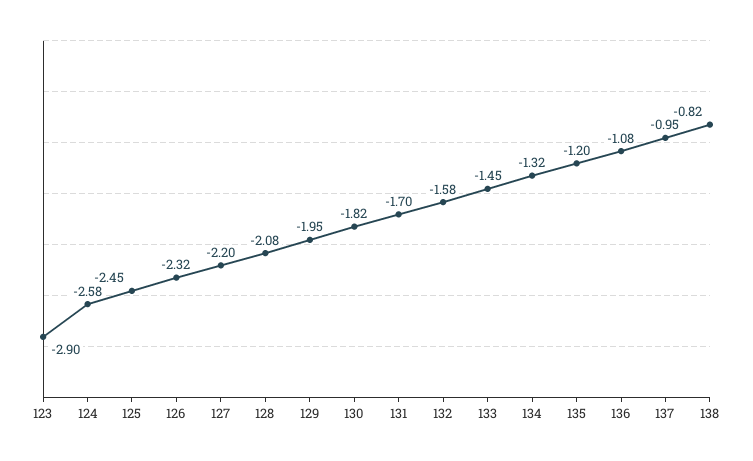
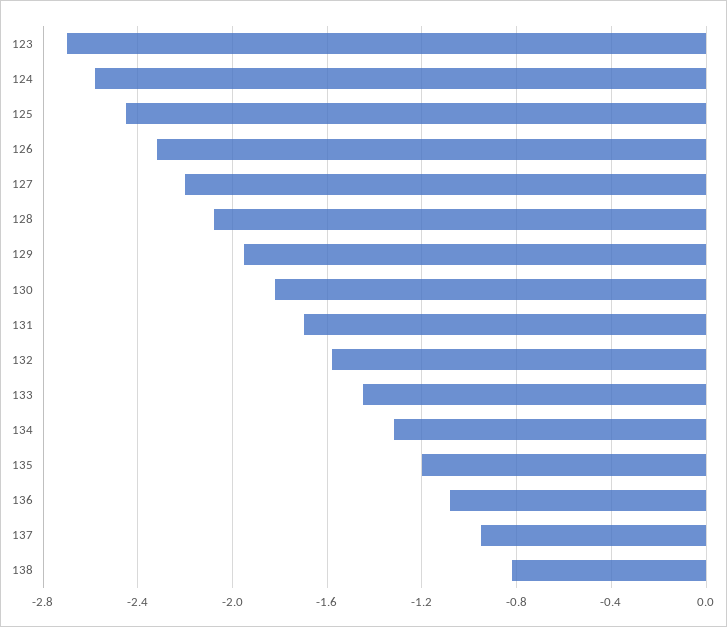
  {
-   "123": -2.9,
+   "123": -2.7,
    "124": -2.58,
    "125": -2.45,
    "126": -2.32,
    "127": -2.2,
    "128": -2.08,
    "129": -1.95,
    "130": -1.82,
    "131": -1.7,
    "132": -1.58,
    "133": -1.45,
    "134": -1.32,
    "135": -1.2,
    "136": -1.08,
    "137": -0.95,
    "138": -0.82
  }

